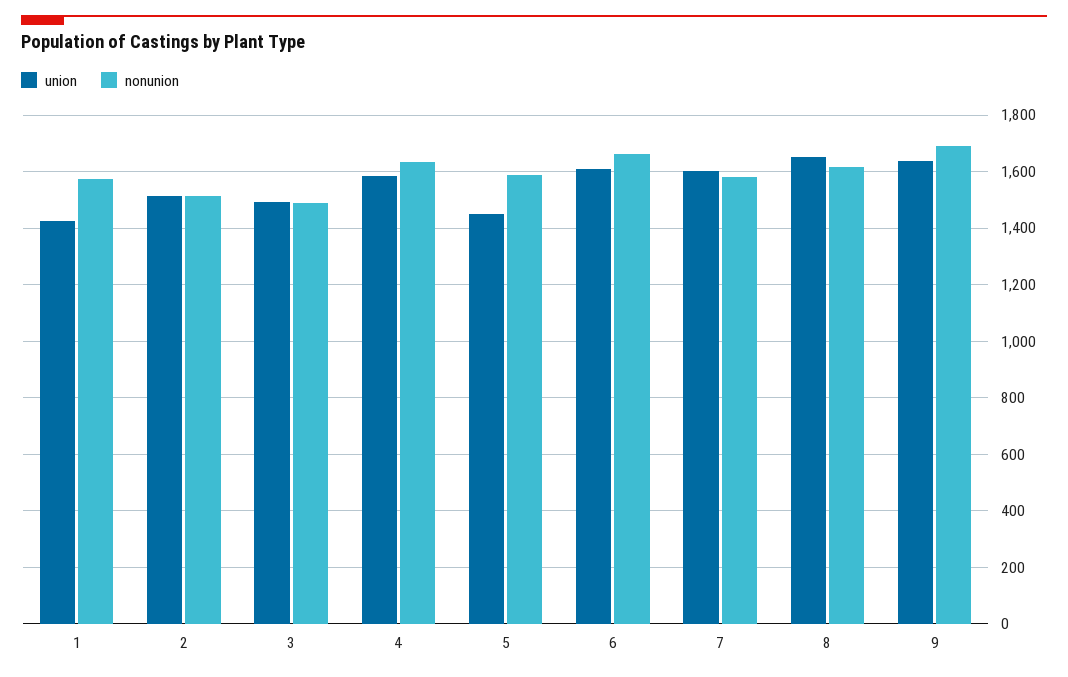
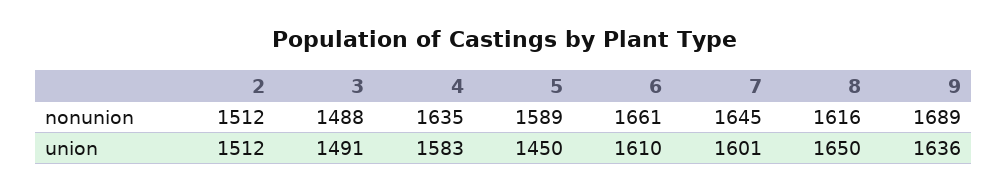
  {
    "union": {
-     "1": 1425,
      "2": 1512,
      "3": 1491,
      "4": 1583,
      "5": 1450,
      "6": 1610,
      "7": 1601,
      "8": 1650,
      "9": 1636
    },
    "nonunion": {
-     "1": 1575,
      "2": 1512,
      "3": 1488,
      "4": 1635,
      "5": 1589,
      "6": 1661,
-     "7": 1575,
+     "7": 1645,
      "8": 1616,
      "9": 1689
    }
  }

